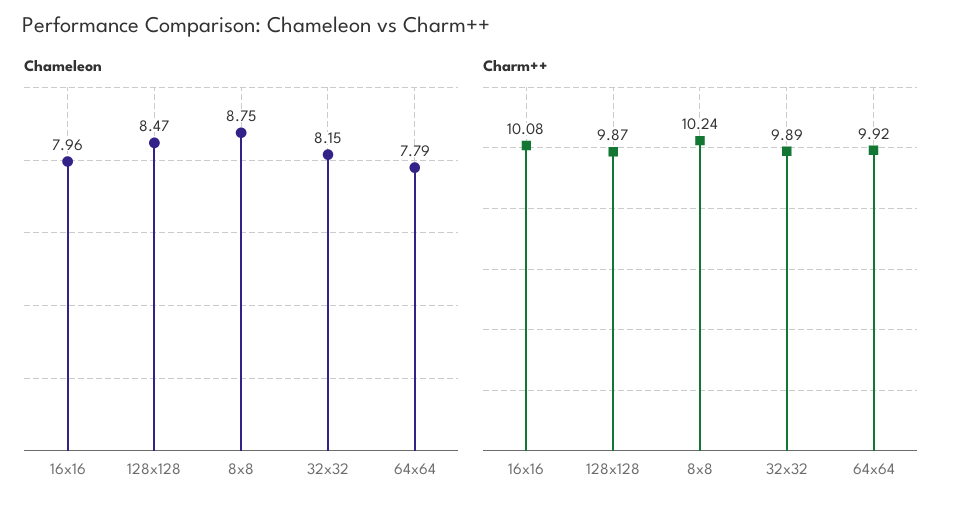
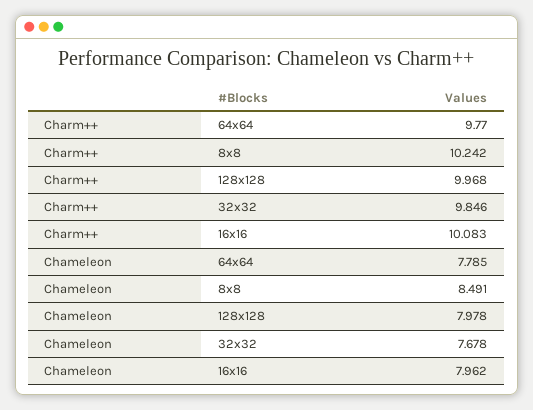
  {
    "Chameleon": {
      "16x16": 7.962,
-     "128x128": 8.47,
+     "128x128": 7.978,
-     "8x8": 8.75,
+     "8x8": 8.491,
-     "32x32": 8.15,
+     "32x32": 7.678,
      "64x64": 7.785
    },
    "Charm++": {
      "16x16": 10.083,
-     "128x128": 9.87,
+     "128x128": 9.968,
      "8x8": 10.242,
-     "32x32": 9.89,
+     "32x32": 9.846,
-     "64x64": 9.92
+     "64x64": 9.77
    }
  }

